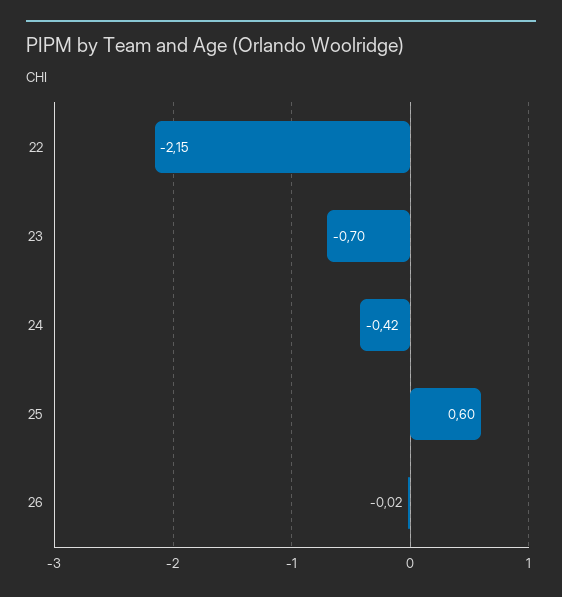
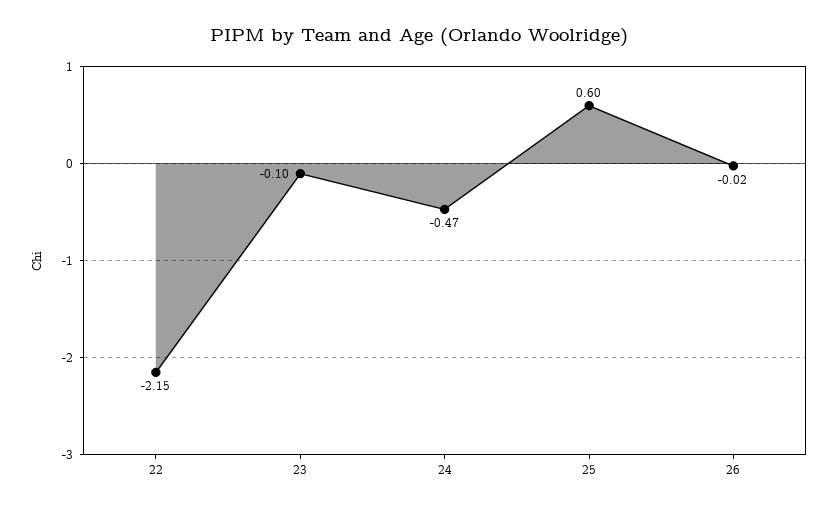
  {
    "22": -2.15,
-   "23": -0.7,
+   "23": -0.1,
-   "24": -0.42,
+   "24": -0.47,
    "25": 0.6,
    "26": -0.02
  }

